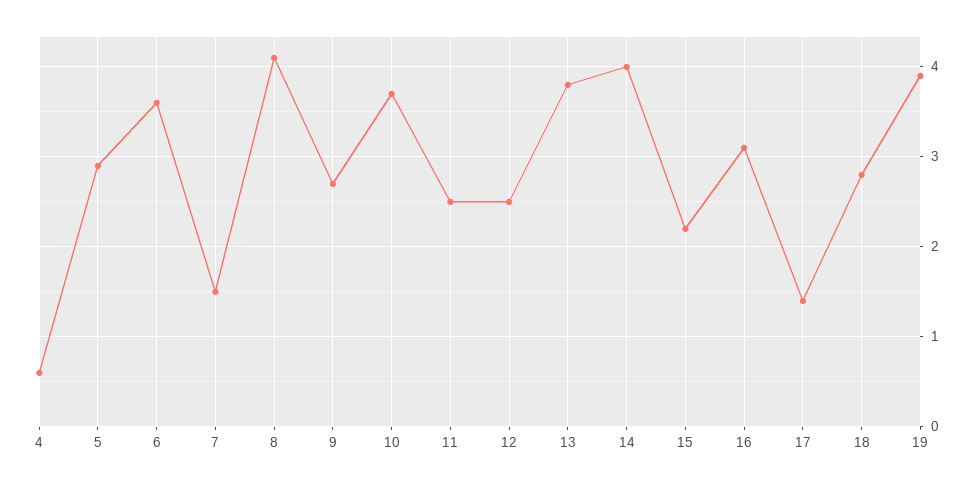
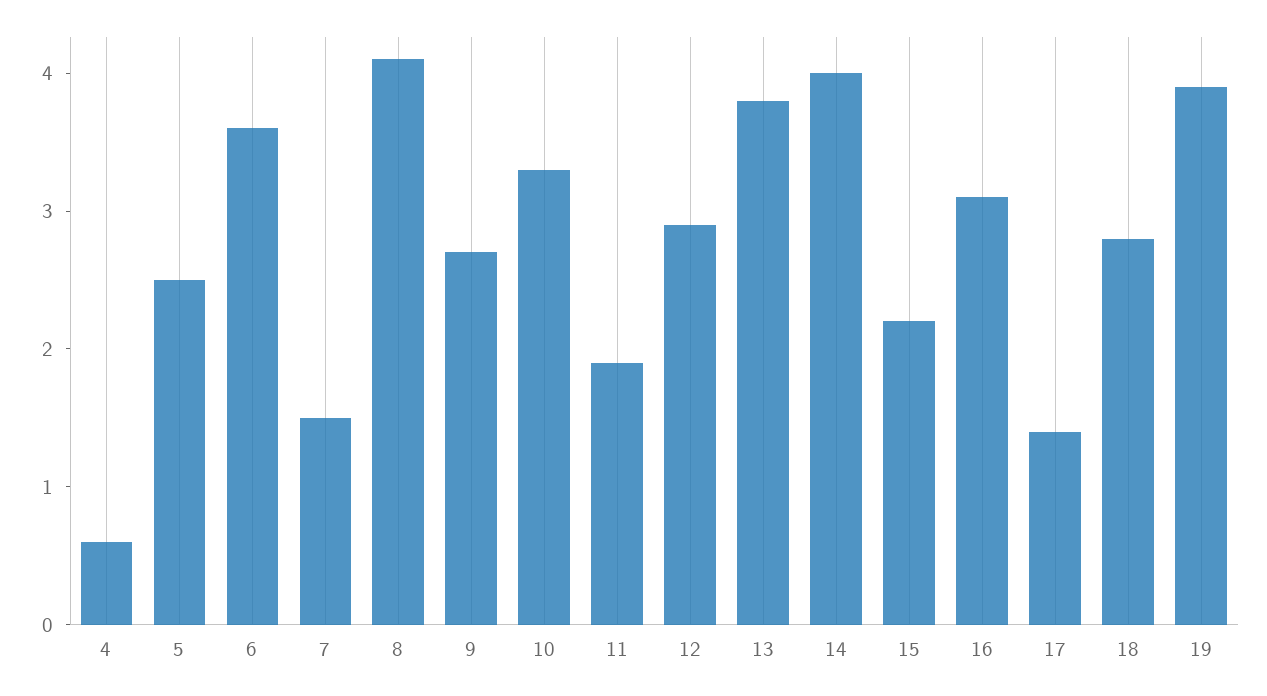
  {
    "4": 0.6,
-   "5": 2.9,
+   "5": 2.5,
    "6": 3.6,
    "7": 1.5,
    "8": 4.1,
    "9": 2.7,
-   "10": 3.7,
+   "10": 3.3,
-   "11": 2.5,
+   "11": 1.9,
-   "12": 2.5,
+   "12": 2.9,
    "13": 3.8,
    "14": 4,
    "15": 2.2,
    "16": 3.1,
    "17": 1.4,
    "18": 2.8,
    "19": 3.9
  }

